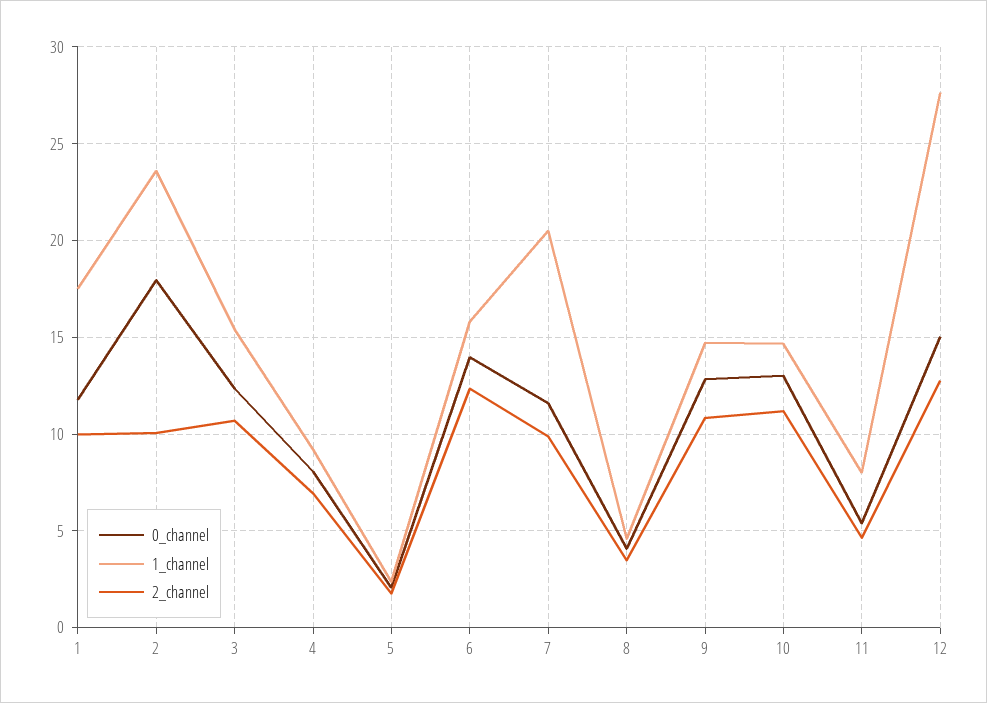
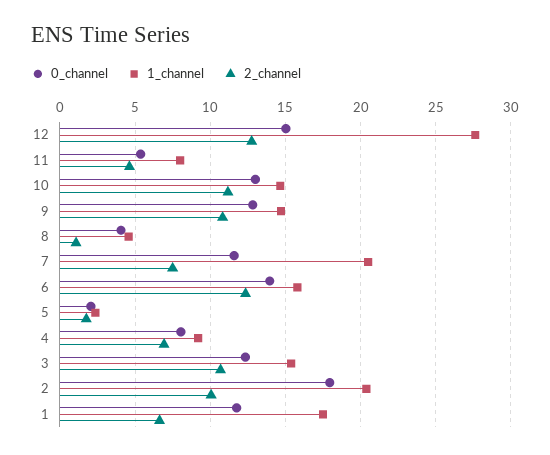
  {
    "0_channel": {
      "1": 12,
      "2": 18,
      "3": 12.5,
      "4": 8,
      "5": 2,
      "6": 14,
      "7": 11.5,
      "8": 4,
      "9": 13,
      "10": 13,
      "11": 5.5,
      "12": 15
    },
    "1_channel": {
      "1": 17.5,
-     "2": 23.5,
+     "2": 20.5,
      "3": 15.5,
      "4": 9,
      "5": 2.5,
      "6": 16,
      "7": 20.5,
      "8": 4.5,
      "9": 14.5,
      "10": 14.5,
      "11": 8,
      "12": 27.5
    },
    "2_channel": {
-     "1": 10,
+     "1": 6.5,
      "2": 10,
      "3": 10.5,
      "4": 7,
      "5": 2,
      "6": 12.5,
-     "7": 10,
+     "7": 7.5,
-     "8": 3.5,
+     "8": 1,
      "9": 11,
      "10": 11,
      "11": 4.5,
      "12": 13
    }
  }

